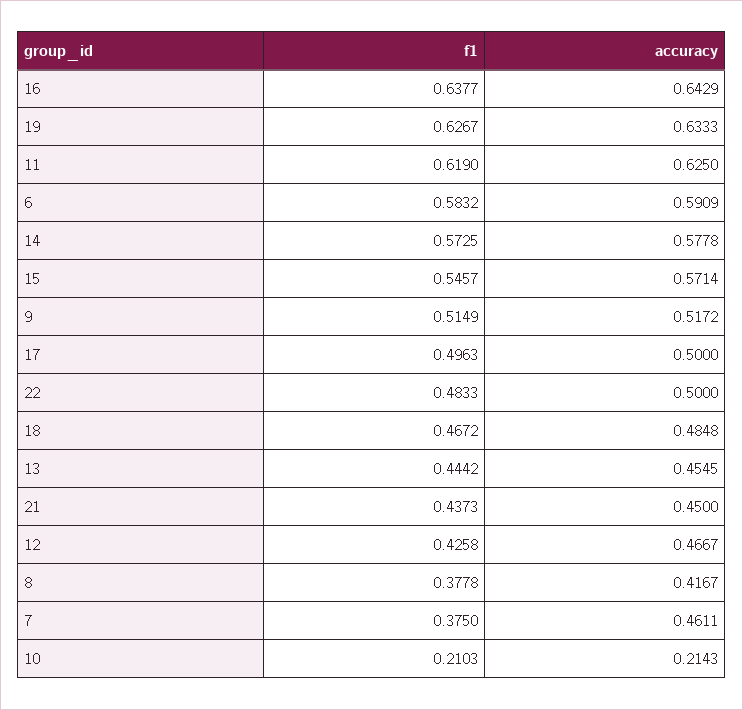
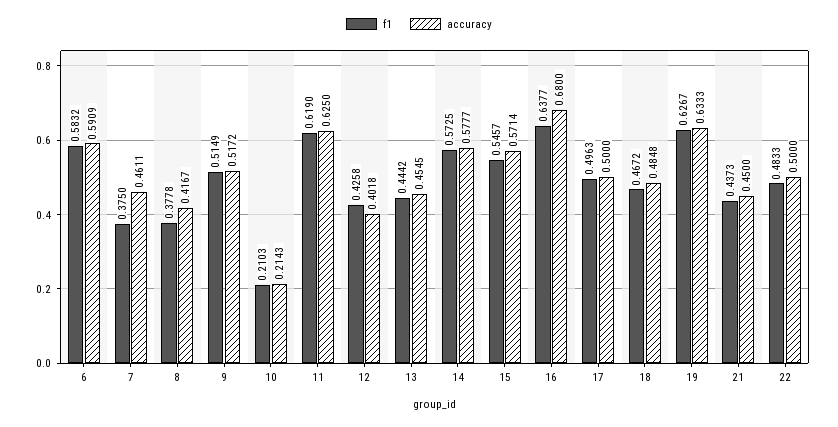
  {
    "f1": {
      "16": 0.6377,
      "19": 0.6267,
      "11": 0.619,
      "6": 0.5832,
      "14": 0.5725,
      "15": 0.5457,
      "9": 0.5149,
      "17": 0.4963,
      "22": 0.4833,
      "18": 0.4672,
      "13": 0.4442,
      "21": 0.4373,
      "12": 0.4258,
      "8": 0.3778,
      "7": 0.375,
      "10": 0.2103
    },
    "accuracy": {
-     "16": 0.6429,
+     "16": 0.68,
      "19": 0.6333,
      "11": 0.625,
      "6": 0.5909,
-     "14": 0.5778,
+     "14": 0.5777,
      "15": 0.5714,
      "9": 0.5172,
      "17": 0.5,
      "22": 0.5,
      "18": 0.4848,
      "13": 0.4545,
      "21": 0.45,
-     "12": 0.4667,
+     "12": 0.4018,
      "8": 0.4167,
      "7": 0.4611,
      "10": 0.2143
    }
  }

